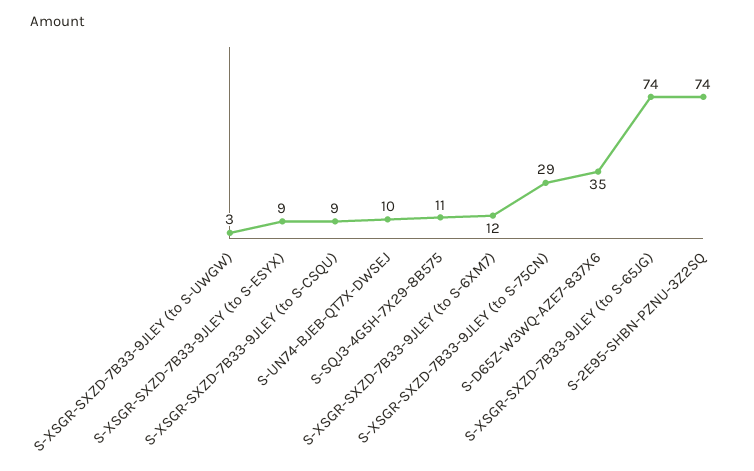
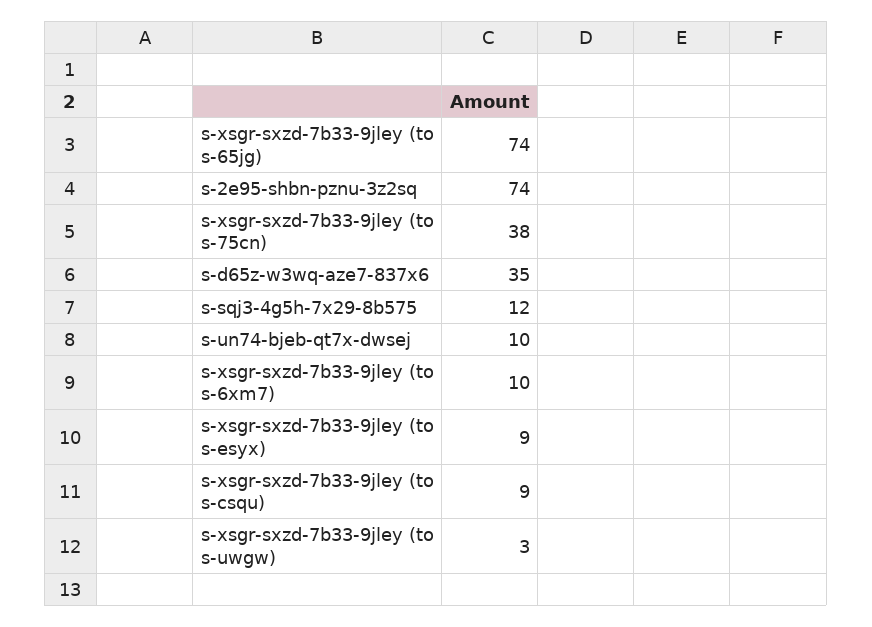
  {
    "S-XSGR-SXZD-7B33-9JLEY (to S-UWGW)": 3,
    "S-XSGR-SXZD-7B33-9JLEY (to S-ESYX)": 9,
    "S-XSGR-SXZD-7B33-9JLEY (to S-CSQU)": 9,
    "S-UN74-BJEB-QT7X-DWSEJ": 10,
-   "S-SQJ3-4G5H-7X29-8B575": 11,
+   "S-SQJ3-4G5H-7X29-8B575": 12,
-   "S-XSGR-SXZD-7B33-9JLEY (to S-6XM7)": 12,
+   "S-XSGR-SXZD-7B33-9JLEY (to S-6XM7)": 10,
-   "S-XSGR-SXZD-7B33-9JLEY (to S-75CN)": 29,
+   "S-XSGR-SXZD-7B33-9JLEY (to S-75CN)": 38,
    "S-D65Z-W3WQ-AZE7-837X6": 35,
    "S-XSGR-SXZD-7B33-9JLEY (to S-65JG)": 74,
    "S-2E95-SHBN-PZNU-3Z2SQ": 74
  }

